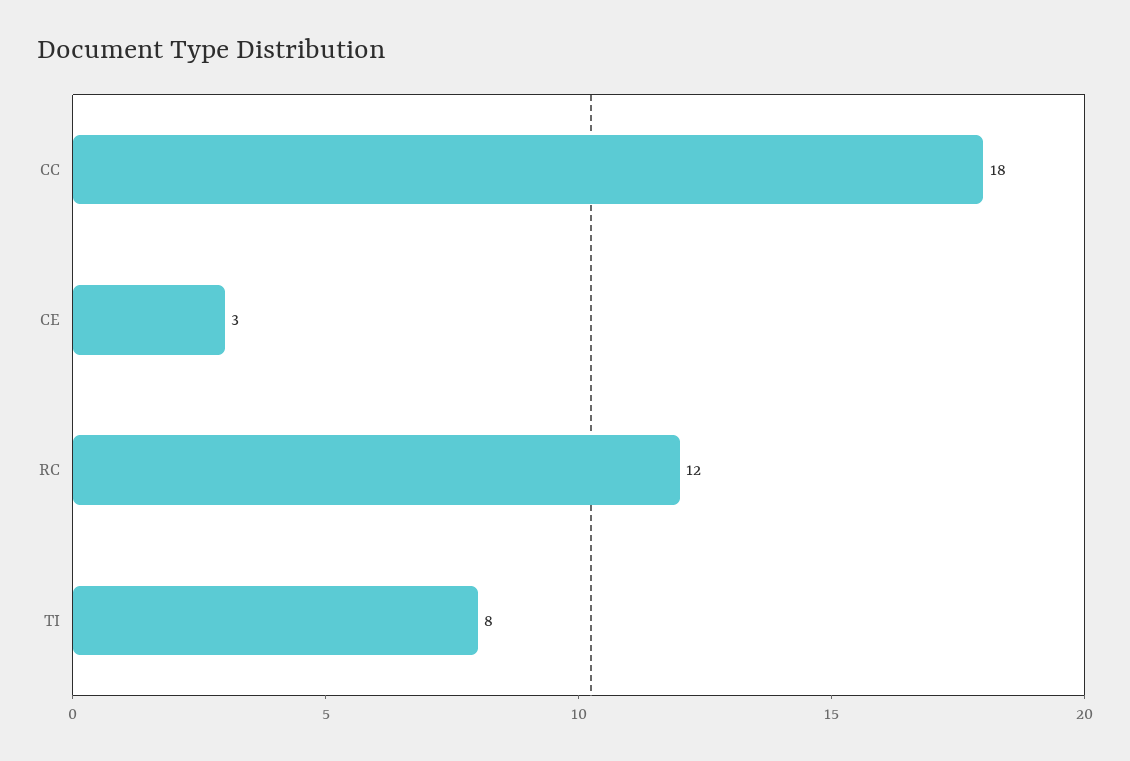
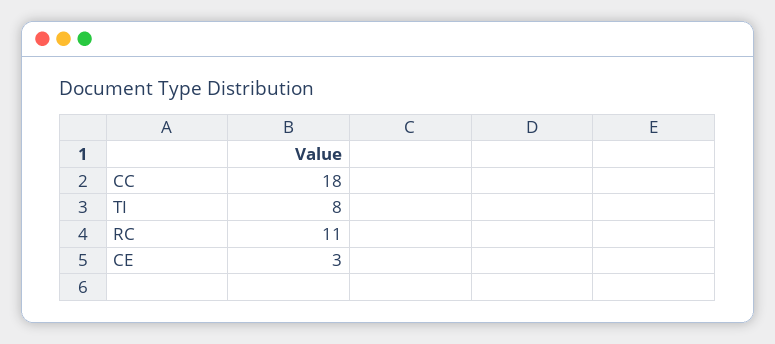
  {
    "CC": 18,
    "CE": 3,
-   "RC": 12,
+   "RC": 11,
    "TI": 8
  }

